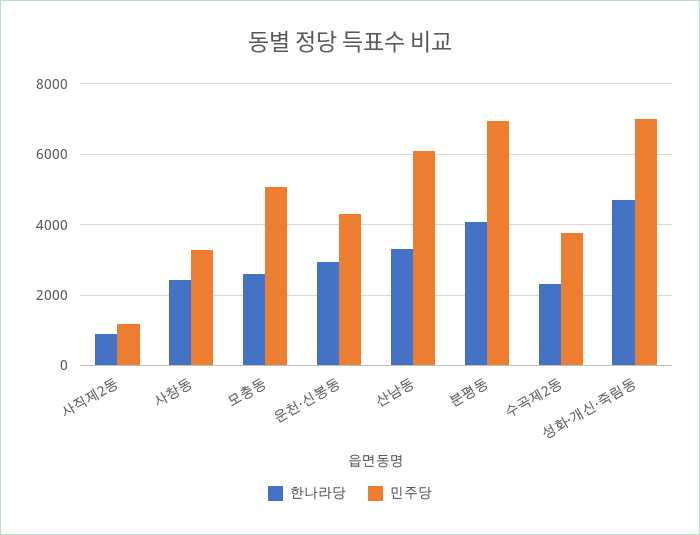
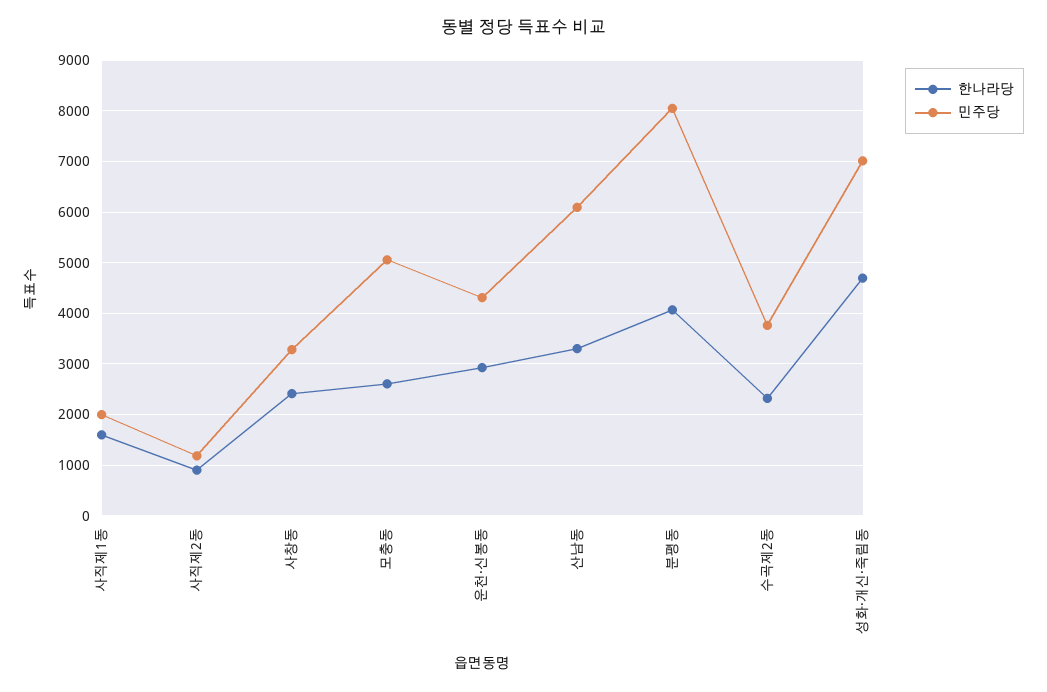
  {
    "한나라당": {
      "사직제2동": 1000,
      "사창동": 2400,
      "모충동": 2600,
      "운천·신봉동": 3000,
      "산남동": 3400,
      "분평동": 4000,
      "수곡제2동": 2400,
-     "성화·개신·죽림동": 4600
+     "성화·개신·죽림동": 4600,
+     "사직제1동": 1600
    },
    "민주당": {
      "사직제2동": 1200,
      "사창동": 3200,
      "모충동": 5000,
      "운천·신봉동": 4400,
      "산남동": 6000,
-     "분평동": 7000,
+     "분평동": 8000,
      "수곡제2동": 3800,
-     "성화·개신·죽림동": 7000
+     "성화·개신·죽림동": 7000,
+     "사직제1동": 2000
    }
  }

